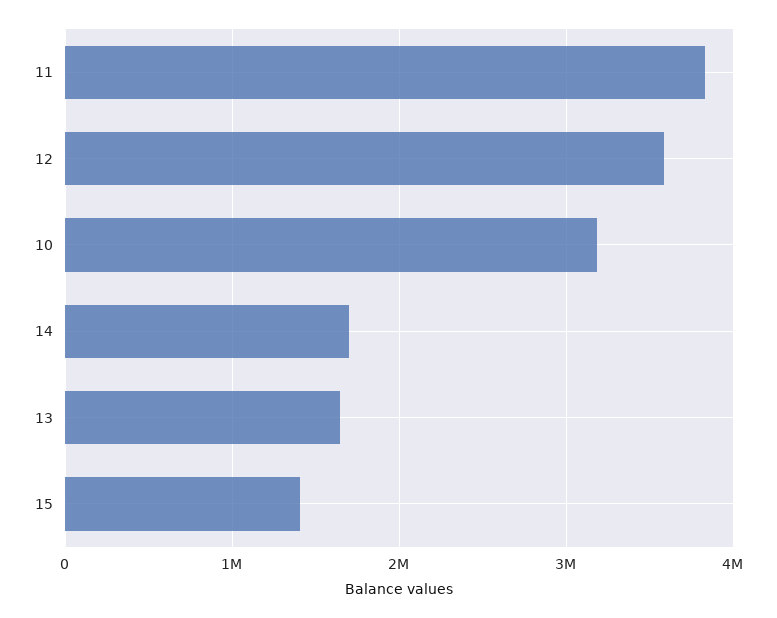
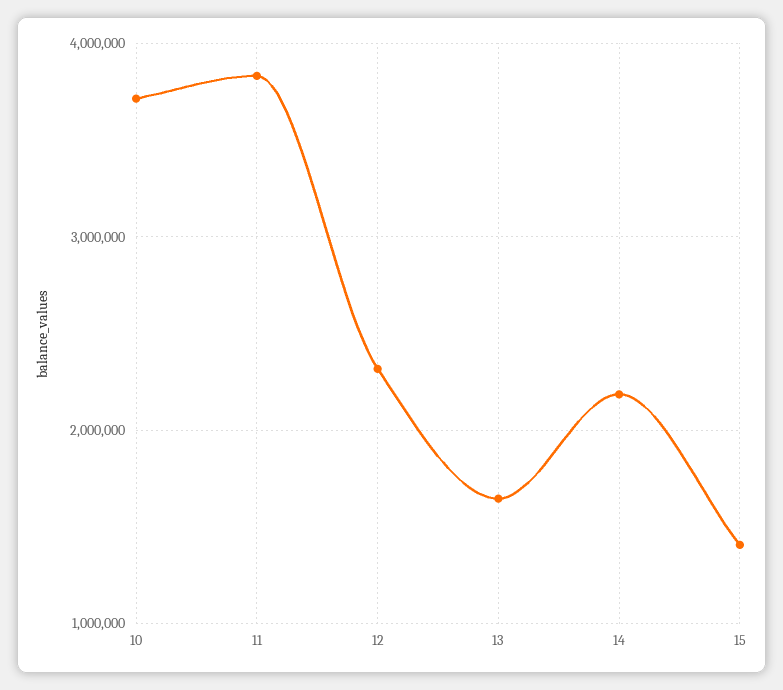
  {
    "11": 3800000,
-   "12": 3600000,
+   "12": 2300000,
-   "10": 3200000,
+   "10": 3700000,
-   "14": 1700000,
+   "14": 2200000,
    "13": 1600000,
    "15": 1400000
  }

